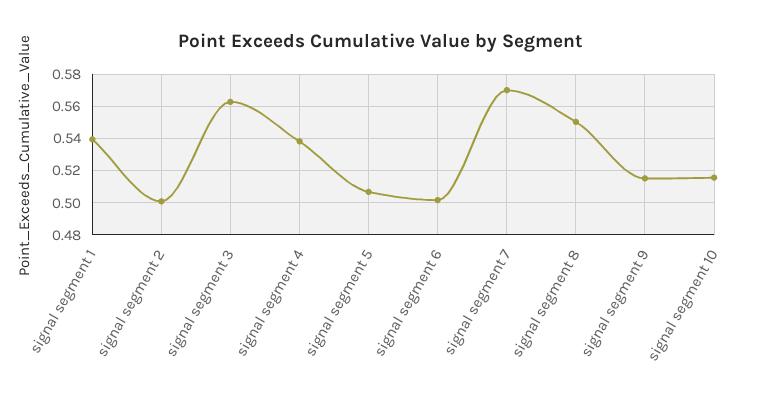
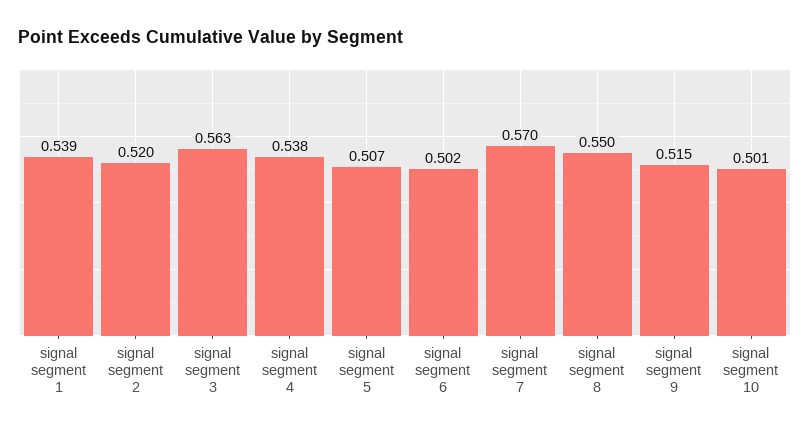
  {
    "signal segment 1": 0.539,
-   "signal segment 2": 0.5,
+   "signal segment 2": 0.52,
    "signal segment 3": 0.563,
    "signal segment 4": 0.538,
    "signal segment 5": 0.507,
    "signal segment 6": 0.502,
    "signal segment 7": 0.57,
    "signal segment 8": 0.55,
    "signal segment 9": 0.515,
-   "signal segment 10": 0.515
+   "signal segment 10": 0.501
  }

